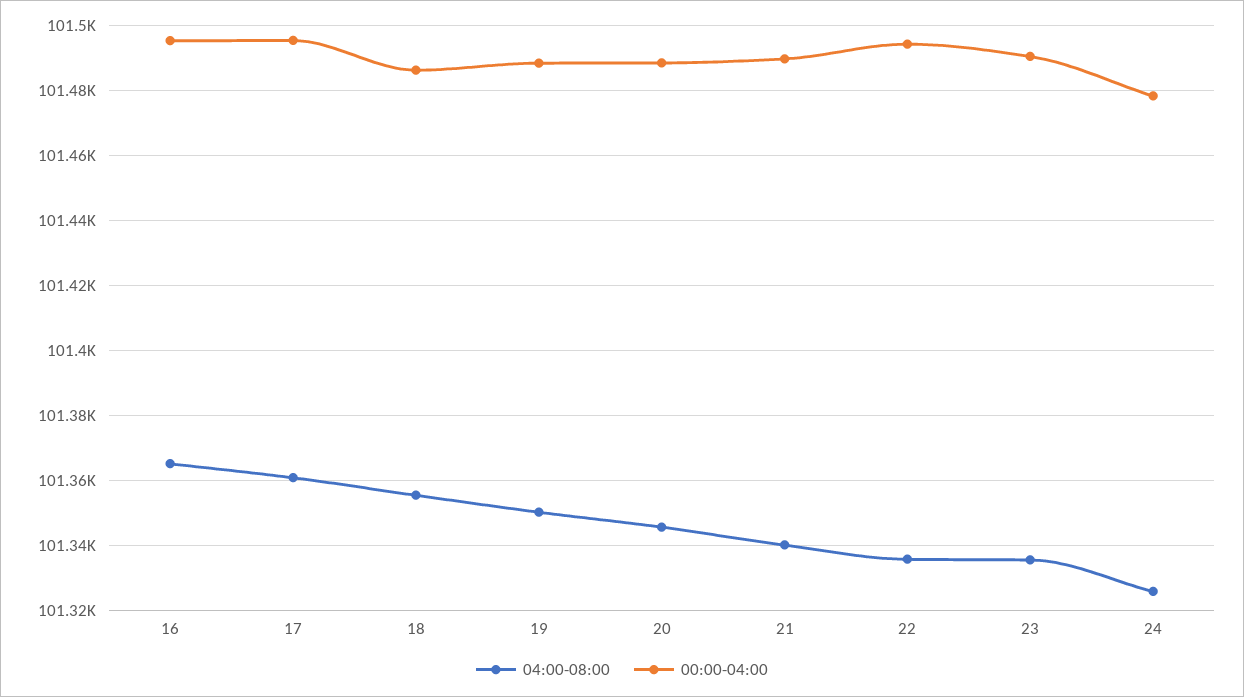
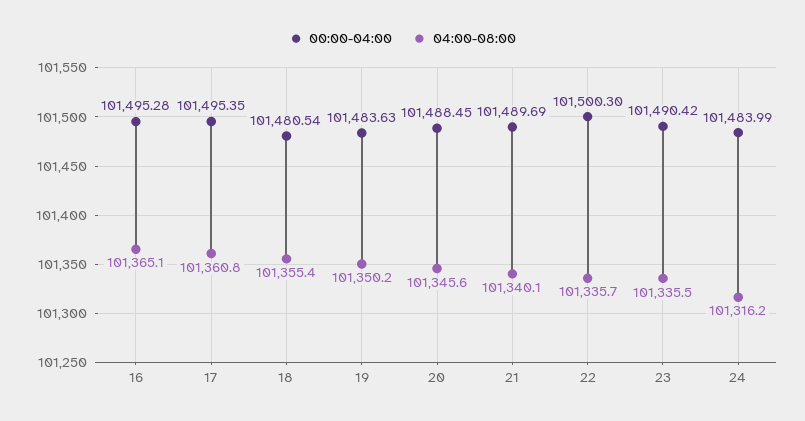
  {
    "04:00-08:00": {
      "16": 101365.1,
      "17": 101360.8,
      "18": 101355.4,
      "19": 101350.2,
      "20": 101345.6,
      "21": 101340.1,
      "22": 101335.7,
      "23": 101335.5,
-     "24": 101326
+     "24": 101316.2
    },
    "00:00-04:00": {
      "16": 101495.28,
      "17": 101495.35,
-     "18": 101486,
+     "18": 101480.54,
-     "19": 101488,
+     "19": 101483.63,
      "20": 101488.45,
      "21": 101489.69,
-     "22": 101494,
+     "22": 101500.3,
      "23": 101490.42,
-     "24": 101478
+     "24": 101483.99
    }
  }

